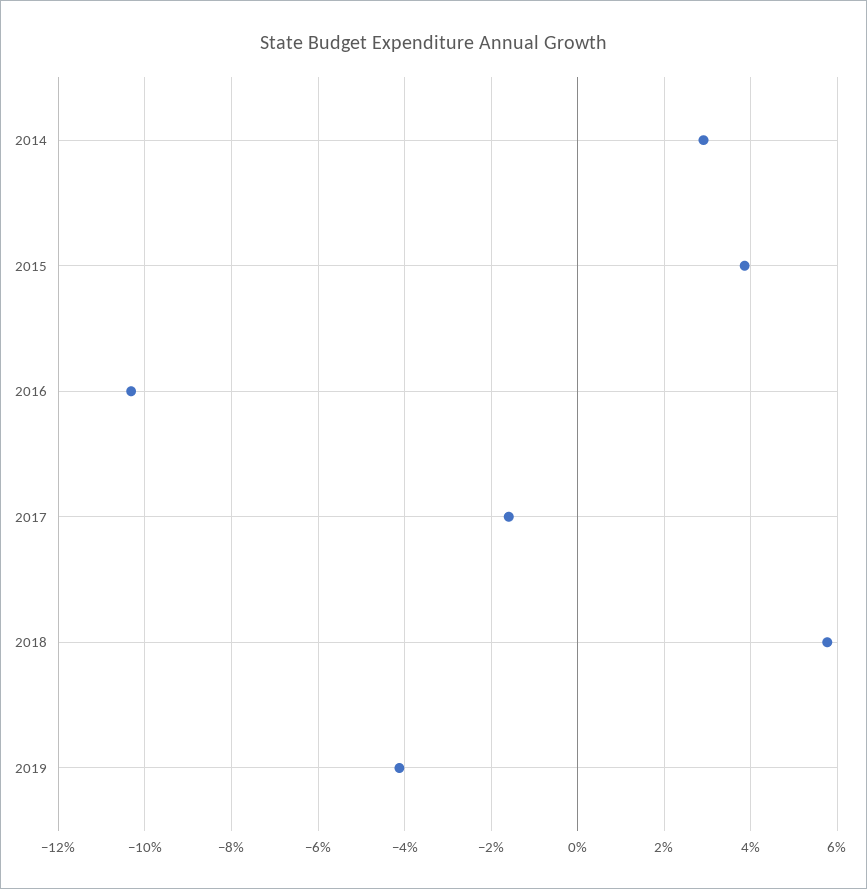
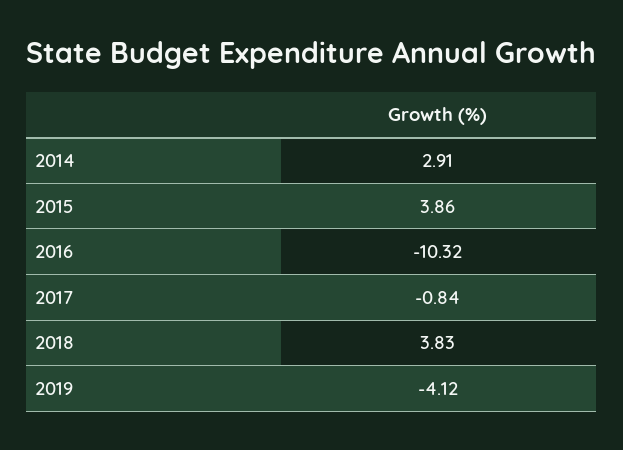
  {
    "2014": 2.91,
    "2015": 3.86,
    "2016": -10.32,
-   "2017": -1.6,
+   "2017": -0.84,
-   "2018": 5.8,
+   "2018": 3.83,
    "2019": -4.12
  }

